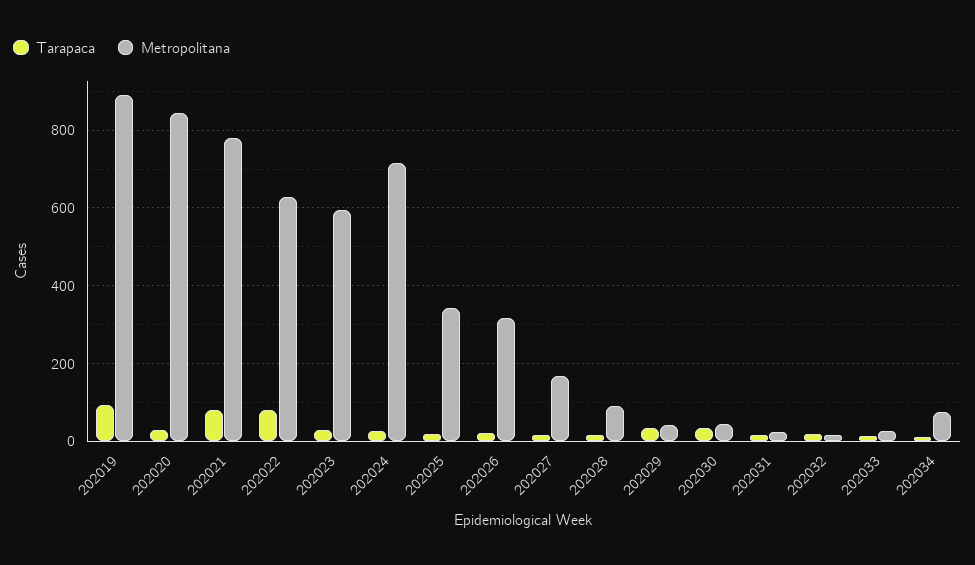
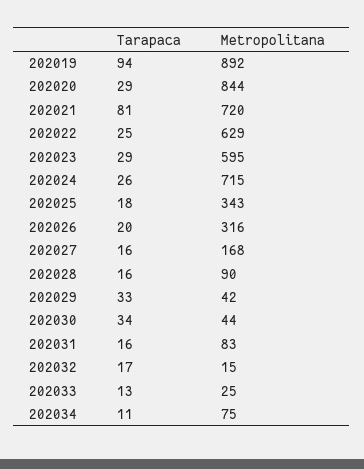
  {
    "Tarapaca": {
      "202019": 94,
      "202020": 29,
      "202021": 81,
-     "202022": 80,
+     "202022": 25,
      "202023": 29,
      "202024": 26,
      "202025": 18,
      "202026": 20,
      "202027": 16,
      "202028": 16,
      "202029": 33,
      "202030": 34,
      "202031": 16,
      "202032": 17,
      "202033": 13,
      "202034": 11
    },
    "Metropolitana": {
      "202019": 892,
      "202020": 844,
-     "202021": 780,
+     "202021": 720,
      "202022": 629,
      "202023": 595,
      "202024": 715,
      "202025": 343,
      "202026": 316,
      "202027": 168,
      "202028": 90,
      "202029": 42,
      "202030": 44,
-     "202031": 20,
+     "202031": 83,
      "202032": 15,
      "202033": 25,
      "202034": 75
    }
  }

